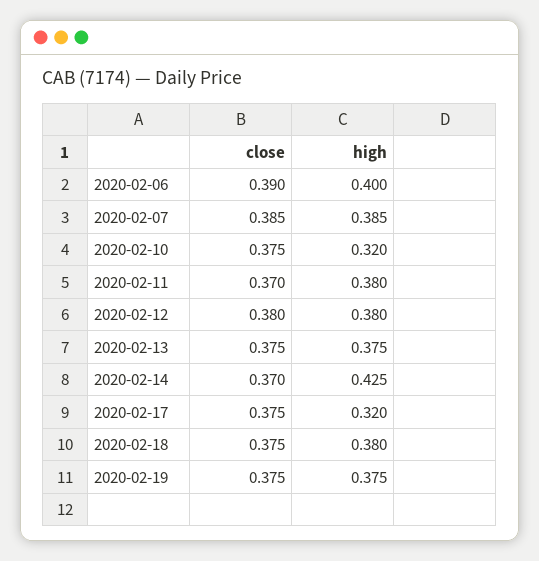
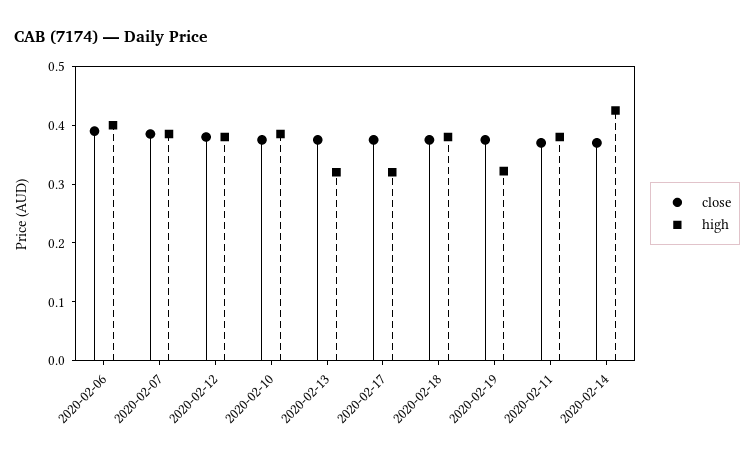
  {
    "close": {
      "2020-02-06": 0.39,
      "2020-02-07": 0.385,
      "2020-02-10": 0.375,
      "2020-02-11": 0.37,
      "2020-02-12": 0.38,
      "2020-02-13": 0.375,
      "2020-02-14": 0.37,
      "2020-02-17": 0.375,
      "2020-02-18": 0.375,
      "2020-02-19": 0.375
    },
    "high": {
      "2020-02-06": 0.4,
      "2020-02-07": 0.385,
-     "2020-02-10": 0.32,
+     "2020-02-10": 0.38,
      "2020-02-11": 0.38,
      "2020-02-12": 0.38,
-     "2020-02-13": 0.375,
+     "2020-02-13": 0.32,
      "2020-02-14": 0.425,
      "2020-02-17": 0.32,
      "2020-02-18": 0.38,
-     "2020-02-19": 0.375
+     "2020-02-19": 0.32
    }
  }

